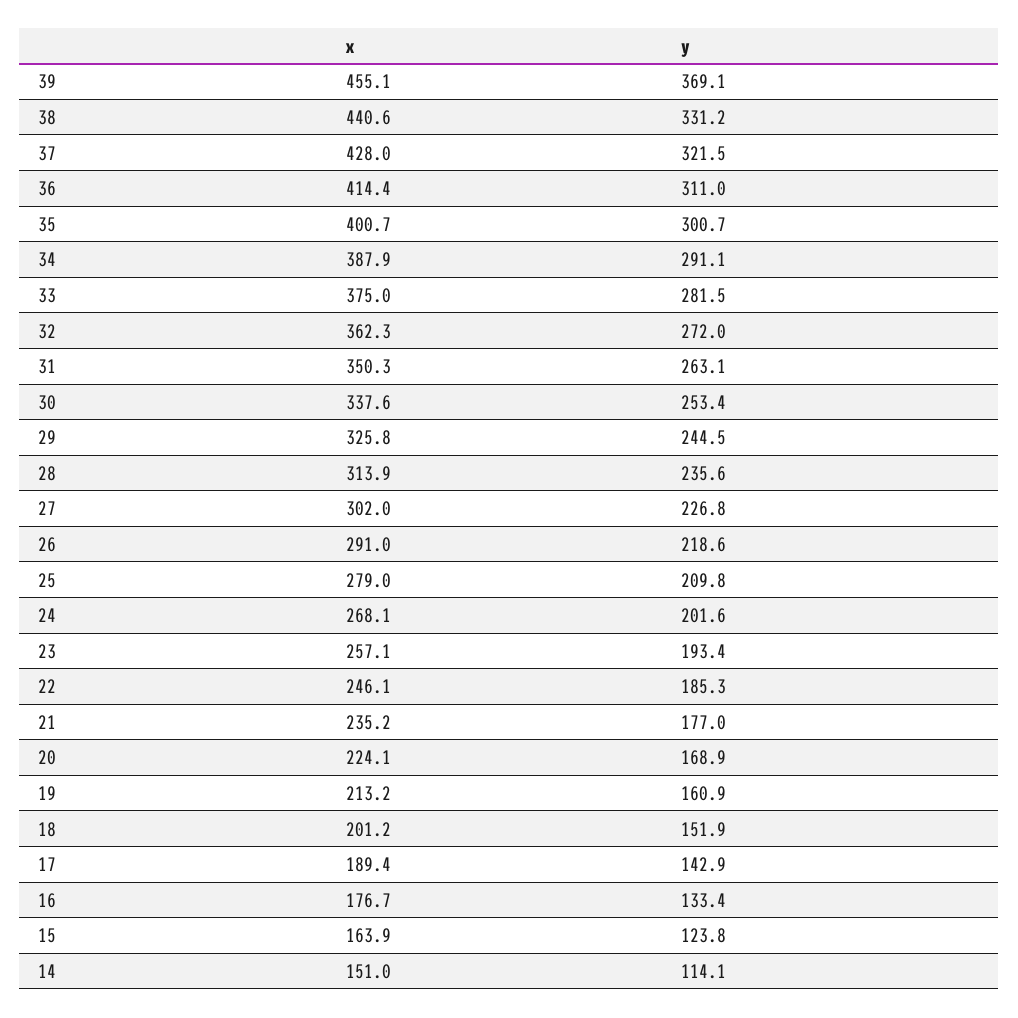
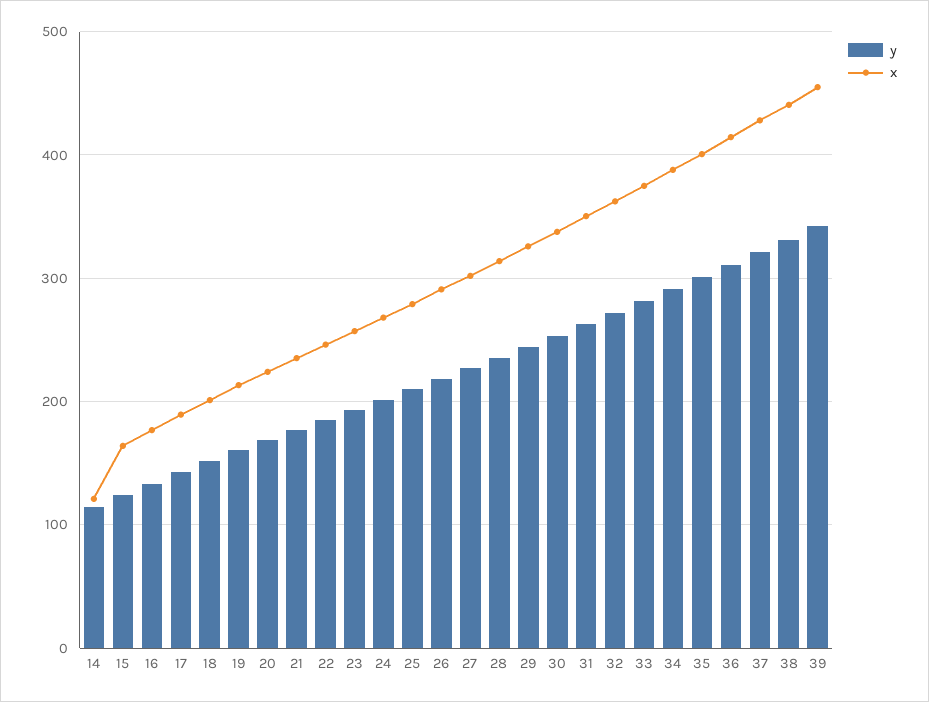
  {
    "x": {
      "39": 455.1,
      "38": 440.6,
      "37": 428,
      "36": 414.4,
      "35": 400.7,
      "34": 387.9,
      "33": 375,
      "32": 362.3,
      "31": 350.3,
      "30": 337.6,
      "29": 325.8,
      "28": 313.9,
      "27": 302,
      "26": 291,
      "25": 279,
      "24": 268.1,
      "23": 257.1,
      "22": 246.1,
      "21": 235.2,
      "20": 224.1,
      "19": 213.2,
      "18": 201.2,
      "17": 189.4,
      "16": 176.7,
      "15": 163.9,
-     "14": 151
+     "14": 120
    },
    "y": {
-     "39": 369.1,
+     "39": 340,
      "38": 331.2,
      "37": 321.5,
      "36": 311,
      "35": 300.7,
      "34": 291.1,
      "33": 281.5,
      "32": 272,
      "31": 263.1,
      "30": 253.4,
      "29": 244.5,
      "28": 235.6,
      "27": 226.8,
      "26": 218.6,
      "25": 209.8,
      "24": 201.6,
      "23": 193.4,
      "22": 185.3,
      "21": 177,
      "20": 168.9,
      "19": 160.9,
      "18": 151.9,
      "17": 142.9,
      "16": 133.4,
      "15": 123.8,
      "14": 114.1
    }
  }

